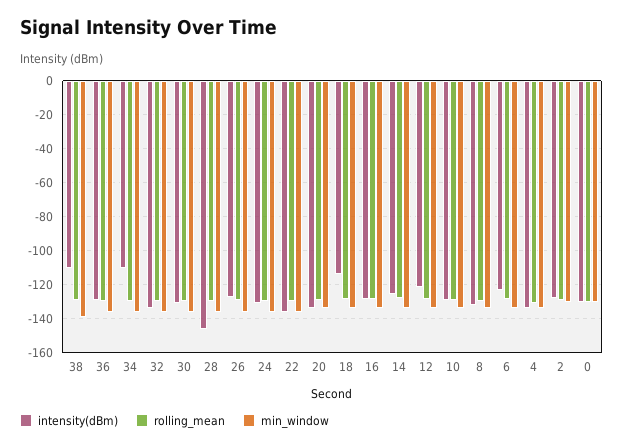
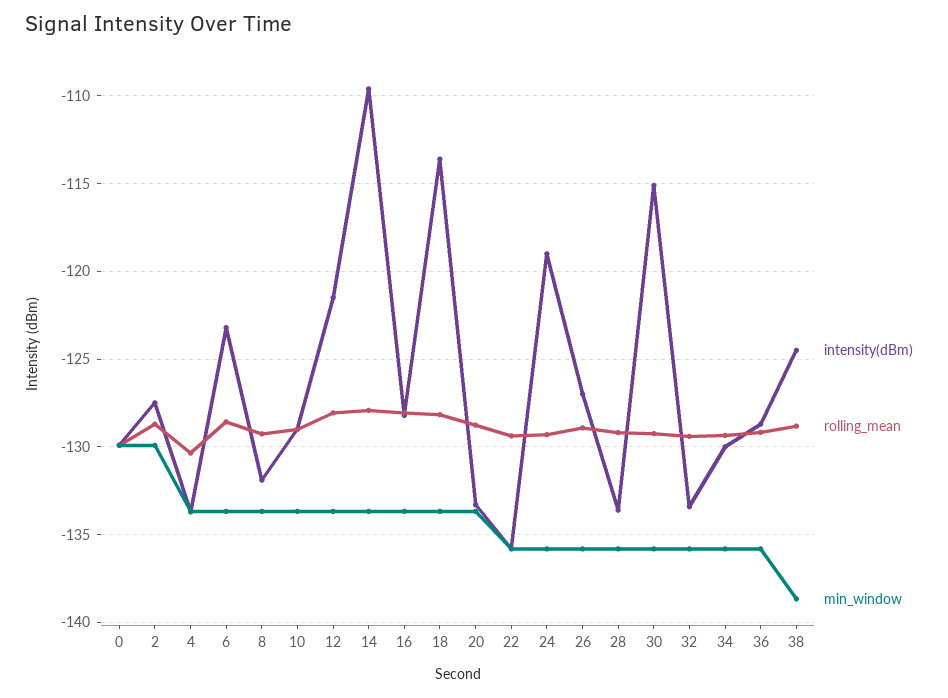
  {
    "intensity(dBm)": {
-     "38": -110,
+     "38": -124.5,
      "36": -128.5,
-     "34": -110,
+     "34": -130,
      "32": -133.5,
-     "30": -130,
+     "30": -115,
-     "28": -145,
+     "28": -133.5,
      "26": -127,
-     "24": -130,
+     "24": -119,
      "22": -136,
      "20": -133.5,
      "18": -113.5,
      "16": -128,
-     "14": -125,
+     "14": -109.5,
      "12": -121.5,
      "10": -129,
      "8": -132,
      "6": -123,
      "4": -133.5,
      "2": -127.5,
      "0": -130
    },
    "rolling_mean": {
      "38": -129,
      "36": -129,
      "34": -129.5,
      "32": -129.5,
      "30": -129.5,
      "28": -129,
      "26": -129,
      "24": -129.5,
      "22": -129.5,
      "20": -129,
      "18": -128,
      "16": -128,
      "14": -128,
      "12": -128,
      "10": -129,
      "8": -129.5,
      "6": -128.5,
      "4": -130.5,
      "2": -128.5,
      "0": -130
    },
    "min_window": {
      "38": -138.5,
      "36": -136,
      "34": -136,
      "32": -136,
      "30": -136,
      "28": -136,
      "26": -136,
      "24": -136,
      "22": -136,
      "20": -133.5,
      "18": -133.5,
      "16": -133.5,
      "14": -133.5,
      "12": -133.5,
      "10": -133.5,
      "8": -133.5,
      "6": -133.5,
      "4": -133.5,
      "2": -130,
      "0": -130
    }
  }

